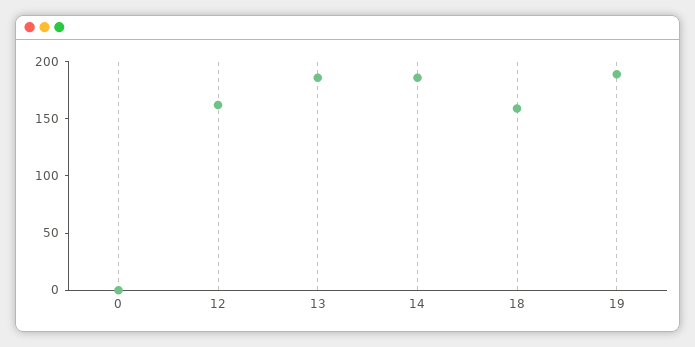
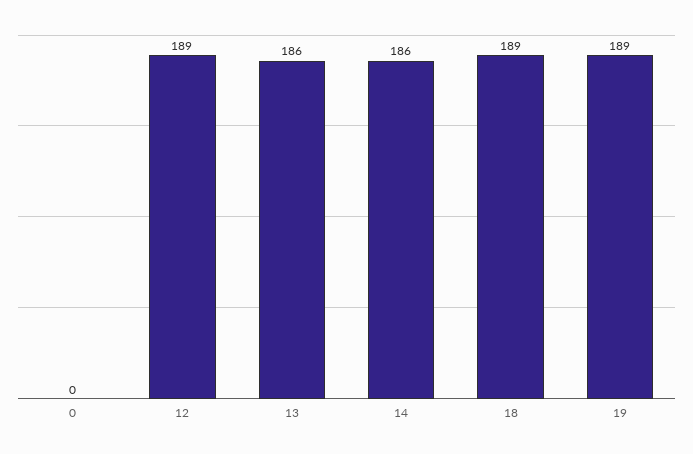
  {
    "0": 0,
-   "12": 160,
+   "12": 189,
    "13": 186,
    "14": 186,
-   "18": 160,
+   "18": 189,
    "19": 189
  }

